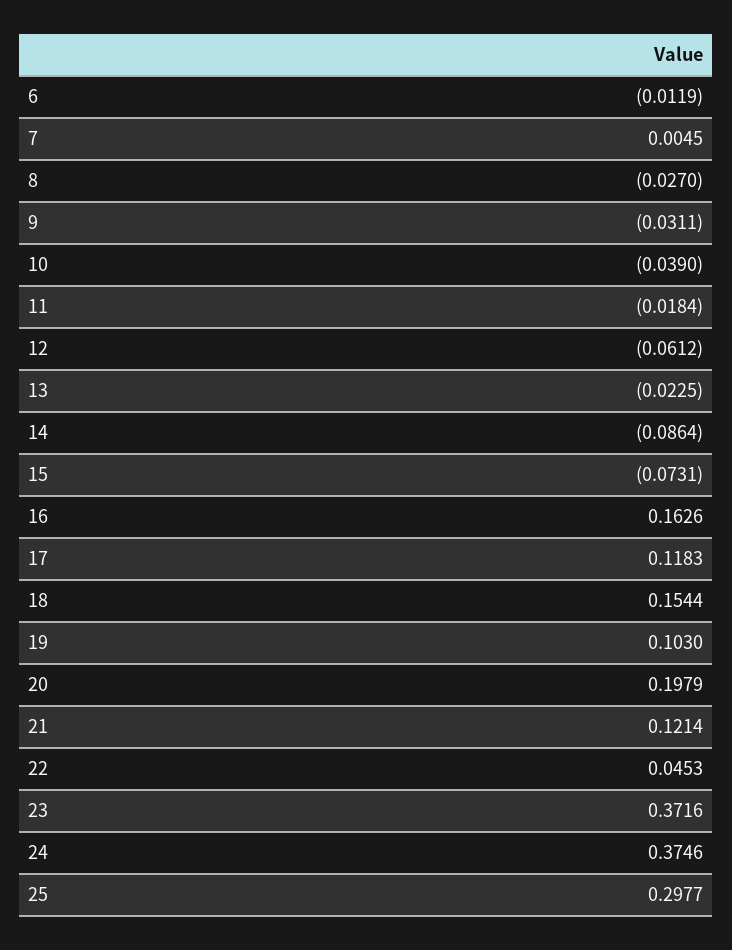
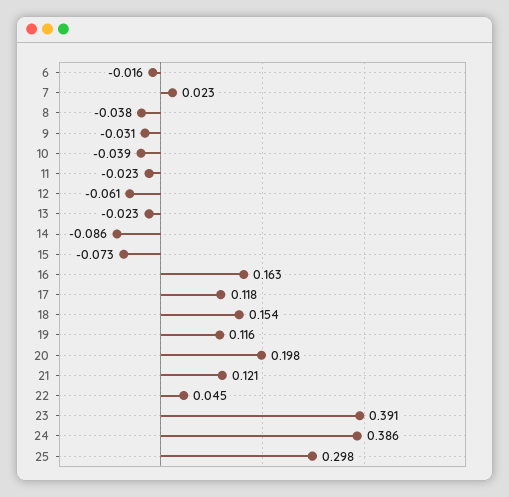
  {
-   "6": -0.0119,
+   "6": -0.016,
-   "7": 0.0045,
+   "7": 0.023,
-   "8": -0.027,
+   "8": -0.038,
    "9": -0.0311,
    "10": -0.039,
-   "11": -0.0184,
+   "11": -0.023,
    "12": -0.0612,
    "13": -0.0225,
    "14": -0.0864,
    "15": -0.0731,
    "16": 0.1626,
    "17": 0.1183,
    "18": 0.1544,
-   "19": 0.103,
+   "19": 0.116,
    "20": 0.1979,
    "21": 0.1214,
    "22": 0.0453,
-   "23": 0.3716,
+   "23": 0.391,
-   "24": 0.3746,
+   "24": 0.386,
    "25": 0.2977
  }

